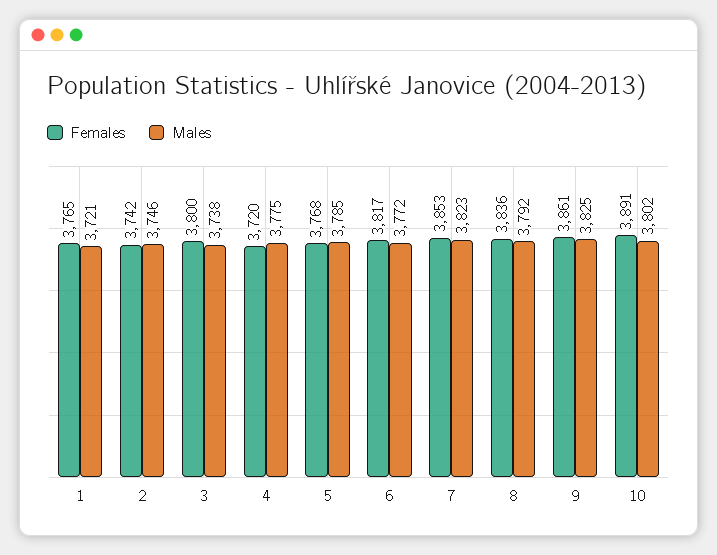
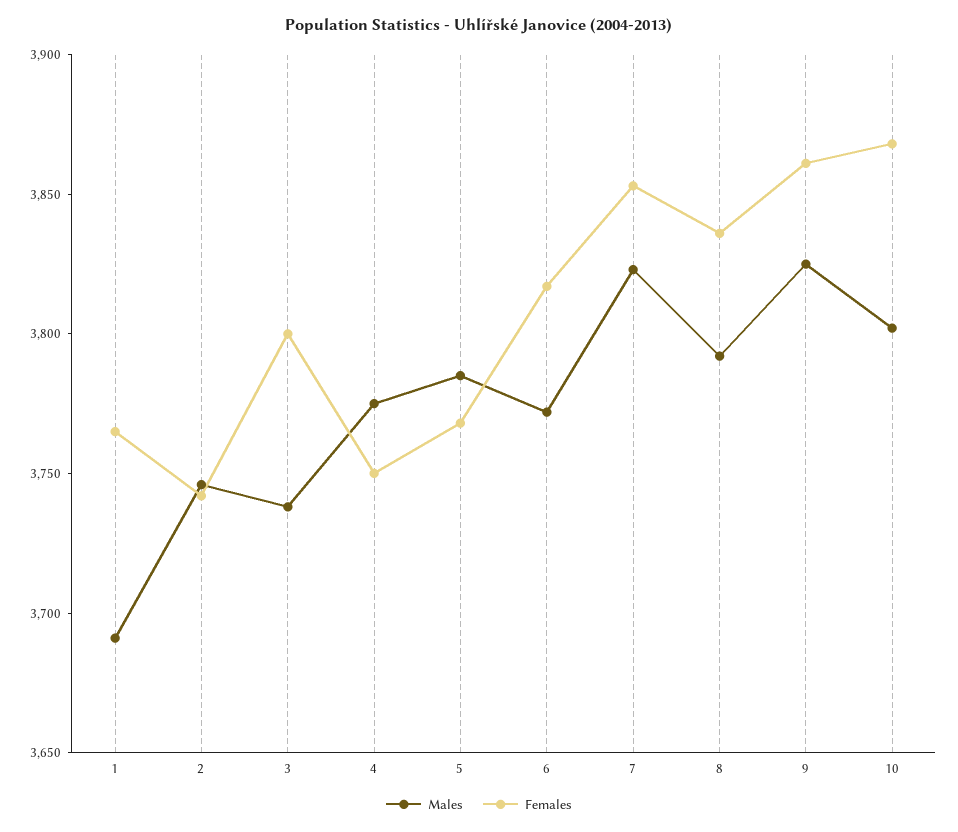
  {
    "Females": {
      "1": 3765,
      "2": 3742,
      "3": 3800,
-     "4": 3720,
+     "4": 3750,
      "5": 3768,
      "6": 3817,
      "7": 3853,
      "8": 3836,
      "9": 3861,
-     "10": 3891
+     "10": 3870
    },
    "Males": {
-     "1": 3721,
+     "1": 3690,
      "2": 3746,
      "3": 3738,
      "4": 3775,
      "5": 3785,
      "6": 3772,
      "7": 3823,
      "8": 3792,
      "9": 3825,
      "10": 3802
    }
  }

